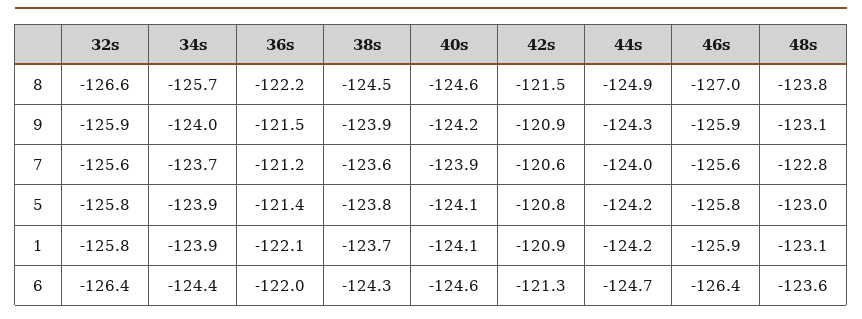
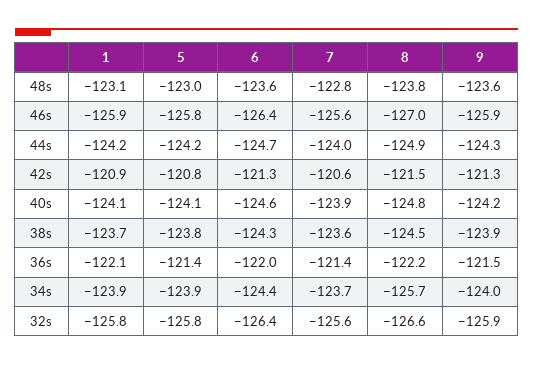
  {
    "32s": {
      "8": -126.6,
      "9": -125.9,
      "7": -125.6,
      "5": -125.8,
      "1": -125.8,
      "6": -126.4
    },
    "34s": {
      "8": -125.7,
      "9": -124,
      "7": -123.7,
      "5": -123.9,
      "1": -123.9,
      "6": -124.4
    },
    "36s": {
      "8": -122.2,
      "9": -121.5,
-     "7": -121.2,
+     "7": -121.4,
      "5": -121.4,
      "1": -122.1,
      "6": -122
    },
    "38s": {
      "8": -124.5,
      "9": -123.9,
      "7": -123.6,
      "5": -123.8,
      "1": -123.7,
      "6": -124.3
    },
    "40s": {
-     "8": -124.6,
+     "8": -124.8,
      "9": -124.2,
      "7": -123.9,
      "5": -124.1,
      "1": -124.1,
      "6": -124.6
    },
    "42s": {
      "8": -121.5,
-     "9": -120.9,
+     "9": -121.3,
      "7": -120.6,
      "5": -120.8,
      "1": -120.9,
      "6": -121.3
    },
    "44s": {
      "8": -124.9,
      "9": -124.3,
      "7": -124,
      "5": -124.2,
      "1": -124.2,
      "6": -124.7
    },
    "46s": {
      "8": -127,
      "9": -125.9,
      "7": -125.6,
      "5": -125.8,
      "1": -125.9,
      "6": -126.4
    },
    "48s": {
      "8": -123.8,
-     "9": -123.1,
+     "9": -123.6,
      "7": -122.8,
      "5": -123,
      "1": -123.1,
      "6": -123.6
    }
  }

